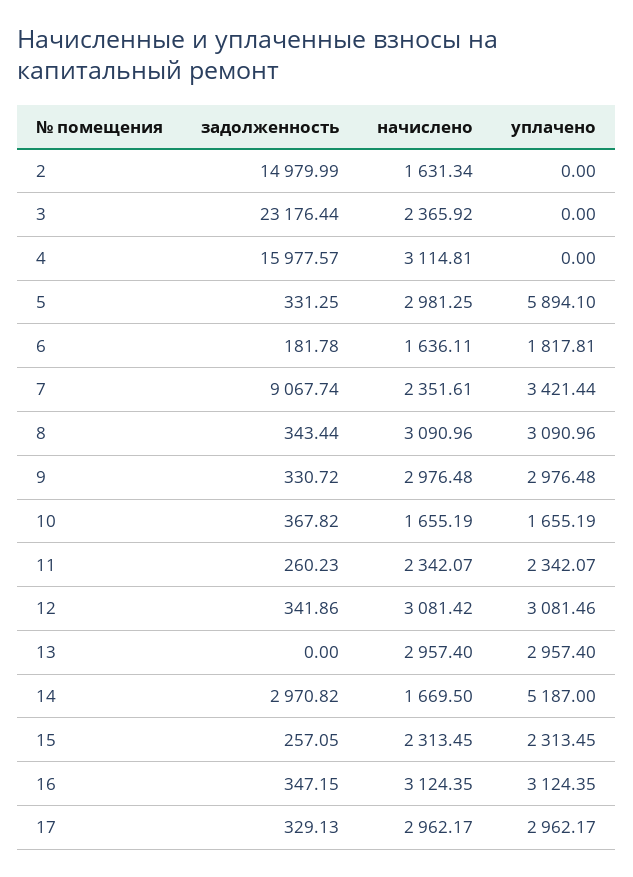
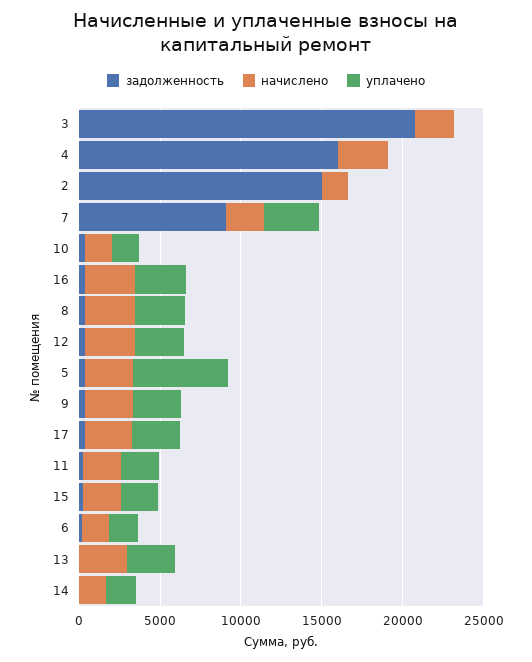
  {
    "задолженность": {
      "2": 14979.99,
-     "3": 23176.44,
+     "3": 21000,
      "4": 15977.57,
      "5": 331.25,
      "6": 181.78,
      "7": 9067.74,
      "8": 343.44,
      "9": 330.72,
      "10": 367.82,
      "11": 260.23,
      "12": 341.86,
      "13": 0,
-     "14": 2970.82,
+     "14": 0,
      "15": 257.05,
      "16": 347.15,
      "17": 329.13
    },
    "начислено": {
      "2": 1631.34,
      "3": 2365.92,
      "4": 3114.81,
      "5": 2981.25,
      "6": 1636.11,
      "7": 2351.61,
      "8": 3090.96,
      "9": 2976.48,
      "10": 1655.19,
      "11": 2342.07,
      "12": 3081.42,
      "13": 2957.4,
      "14": 1669.5,
      "15": 2313.45,
      "16": 3124.35,
      "17": 2962.17
    },
    "уплачено": {
      "2": 0,
      "3": 0,
      "4": 0,
      "5": 5894.1,
      "6": 1817.81,
      "7": 3421.44,
      "8": 3090.96,
      "9": 2976.48,
      "10": 1655.19,
      "11": 2342.07,
      "12": 3081.46,
      "13": 2957.4,
-     "14": 5187,
+     "14": 2000,
      "15": 2313.45,
      "16": 3124.35,
      "17": 2962.17
    }
  }

